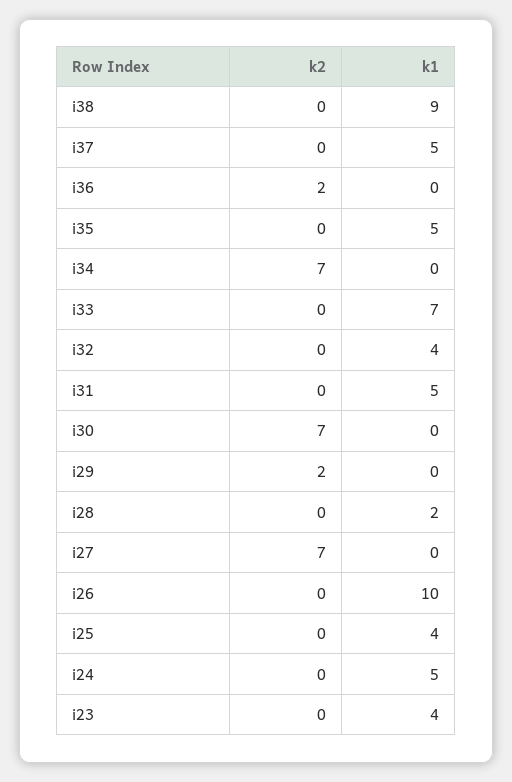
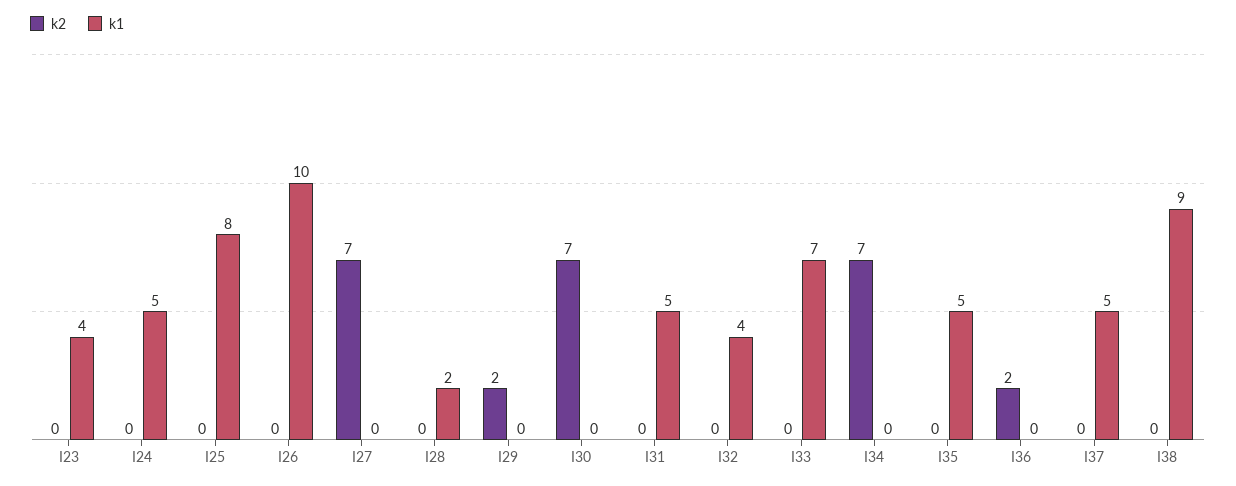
  {
    "k2": {
      "i38": 0,
      "i37": 0,
      "i36": 2,
      "i35": 0,
      "i34": 7,
      "i33": 0,
      "i32": 0,
      "i31": 0,
      "i30": 7,
      "i29": 2,
      "i28": 0,
      "i27": 7,
      "i26": 0,
      "i25": 0,
      "i24": 0,
      "i23": 0
    },
    "k1": {
      "i38": 9,
      "i37": 5,
      "i36": 0,
      "i35": 5,
      "i34": 0,
      "i33": 7,
      "i32": 4,
      "i31": 5,
      "i30": 0,
      "i29": 0,
      "i28": 2,
      "i27": 0,
      "i26": 10,
-     "i25": 4,
+     "i25": 8,
      "i24": 5,
      "i23": 4
    }
  }

